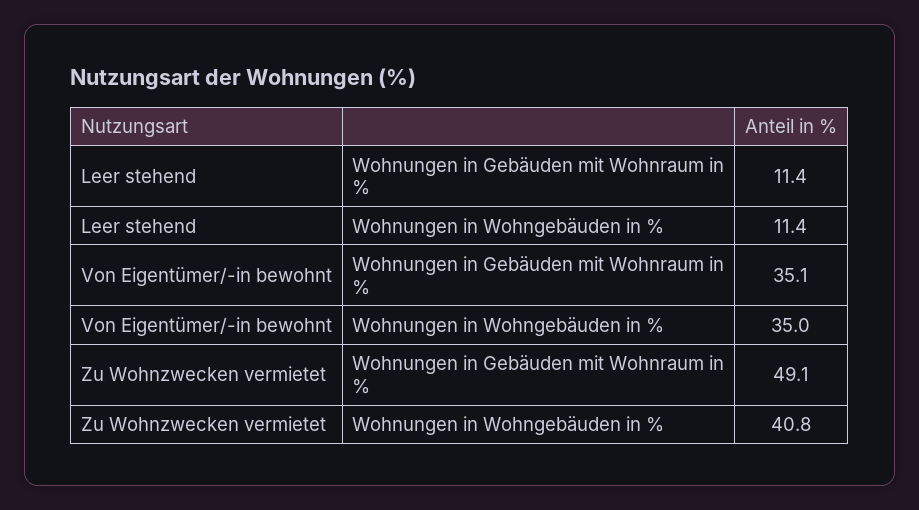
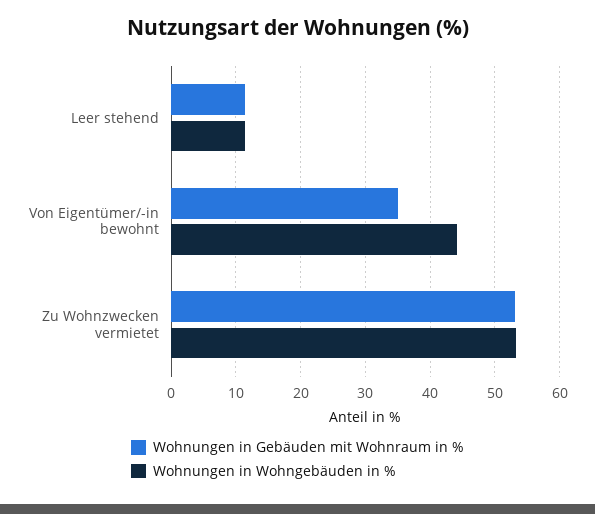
  {
    "Wohnungen in Gebäuden mit Wohnraum in %": {
      "Leer stehend": 11.4,
      "Von Eigentümer/-in bewohnt": 35.1,
-     "Zu Wohnzwecken vermietet": 49.1
+     "Zu Wohnzwecken vermietet": 53
    },
    "Wohnungen in Wohngebäuden in %": {
      "Leer stehend": 11.4,
-     "Von Eigentümer/-in bewohnt": 35,
+     "Von Eigentümer/-in bewohnt": 44,
-     "Zu Wohnzwecken vermietet": 40.8
+     "Zu Wohnzwecken vermietet": 53
    }
  }

